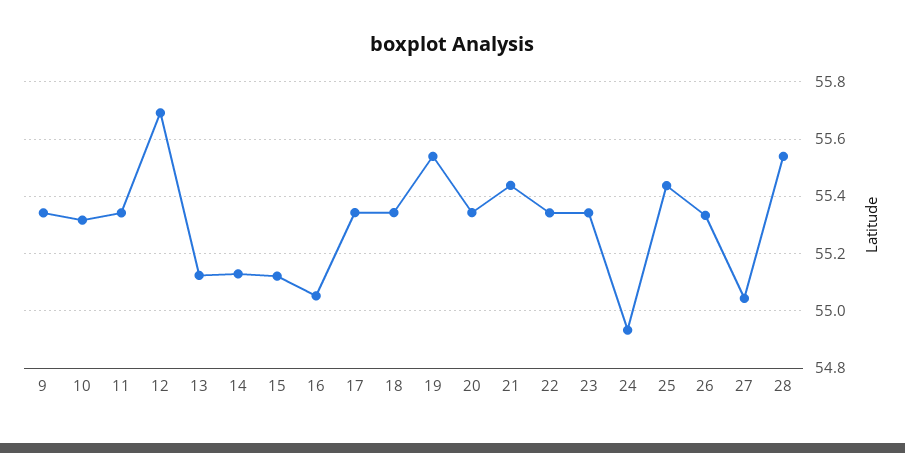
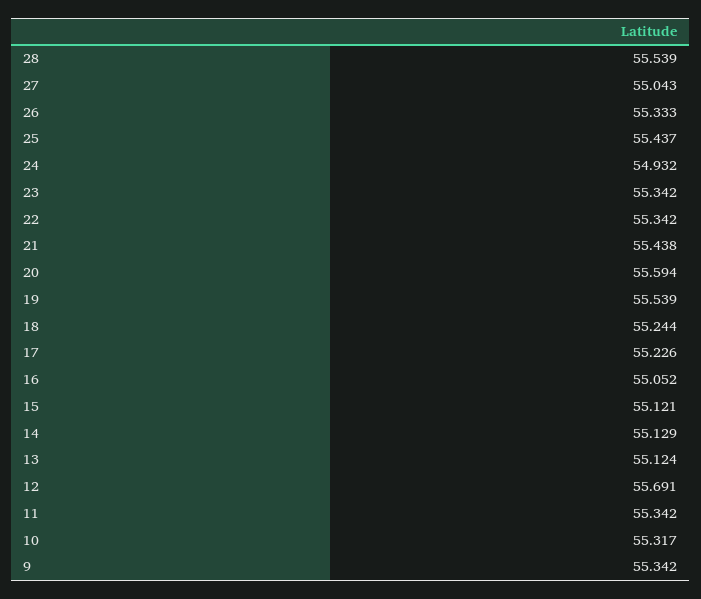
  {
    "9": 55.342,
    "10": 55.317,
    "11": 55.342,
    "12": 55.691,
    "13": 55.124,
    "14": 55.129,
    "15": 55.121,
    "16": 55.052,
-   "17": 55.35,
+   "17": 55.226,
-   "18": 55.35,
+   "18": 55.244,
    "19": 55.539,
-   "20": 55.35,
+   "20": 55.594,
    "21": 55.438,
    "22": 55.342,
    "23": 55.342,
    "24": 54.932,
    "25": 55.437,
    "26": 55.333,
    "27": 55.043,
    "28": 55.539
  }

